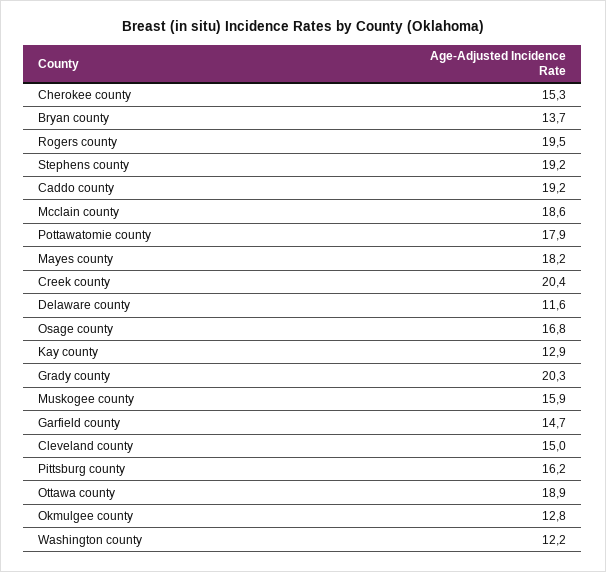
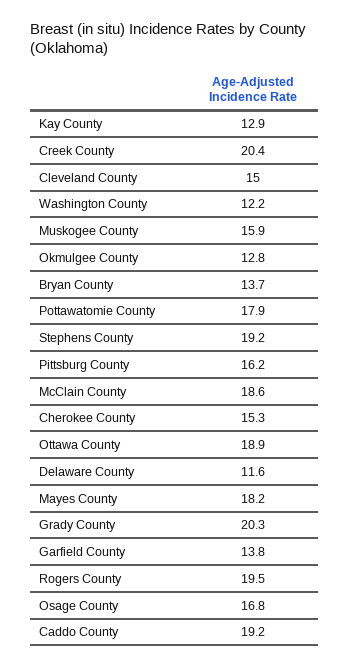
  {
    "Cherokee county": 15.3,
    "Bryan county": 13.7,
    "Rogers county": 19.5,
    "Stephens county": 19.2,
    "Caddo county": 19.2,
    "Mcclain county": 18.6,
    "Pottawatomie county": 17.9,
    "Mayes county": 18.2,
    "Creek county": 20.4,
    "Delaware county": 11.6,
    "Osage county": 16.8,
    "Kay county": 12.9,
    "Grady county": 20.3,
    "Muskogee county": 15.9,
-   "Garfield county": 14.7,
+   "Garfield county": 13.8,
    "Cleveland county": 15,
    "Pittsburg county": 16.2,
    "Ottawa county": 18.9,
    "Okmulgee county": 12.8,
    "Washington county": 12.2
  }

